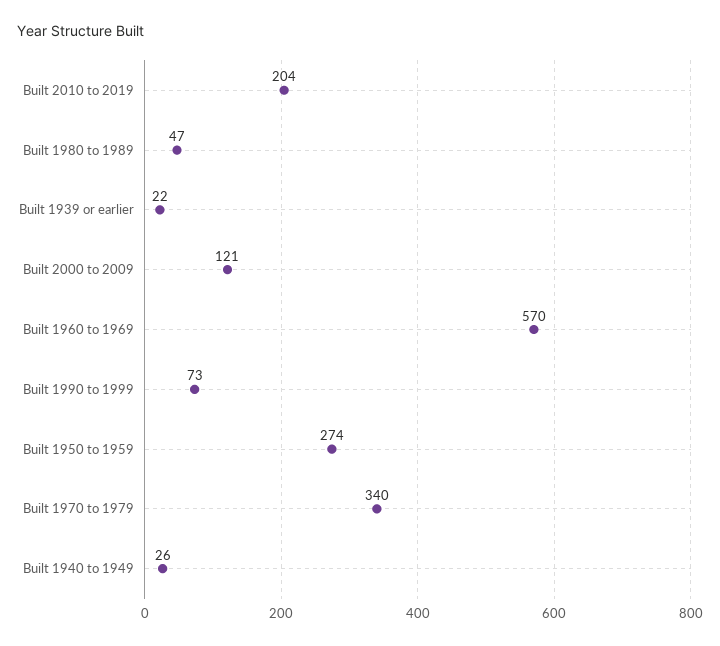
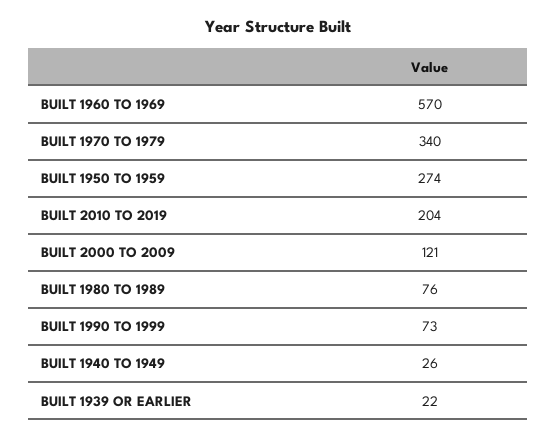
  {
    "Built 2010 to 2019": 204,
-   "Built 1980 to 1989": 47,
+   "Built 1980 to 1989": 76,
    "Built 1939 or earlier": 22,
    "Built 2000 to 2009": 121,
    "Built 1960 to 1969": 570,
    "Built 1990 to 1999": 73,
    "Built 1950 to 1959": 274,
    "Built 1970 to 1979": 340,
    "Built 1940 to 1949": 26
  }

